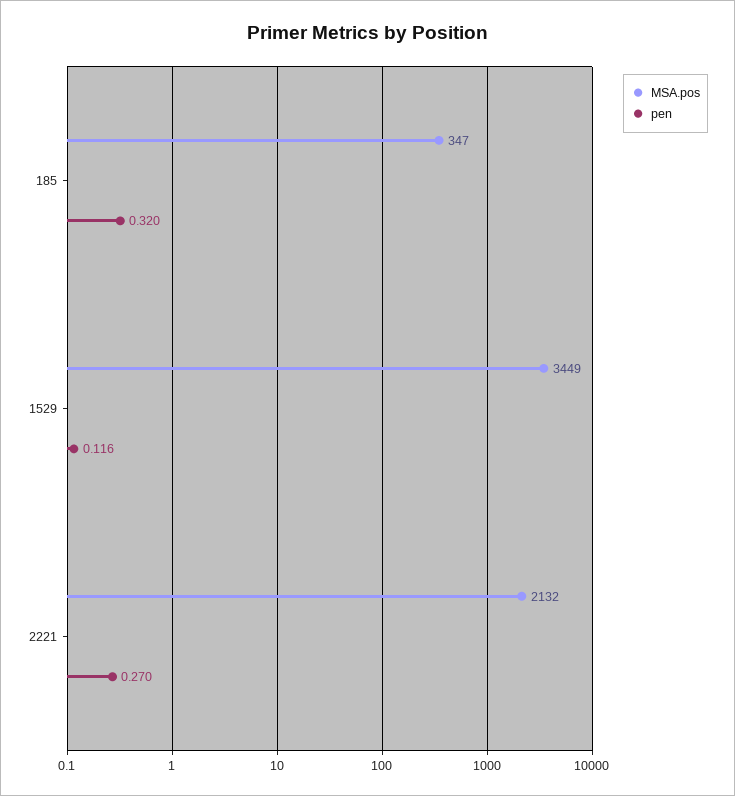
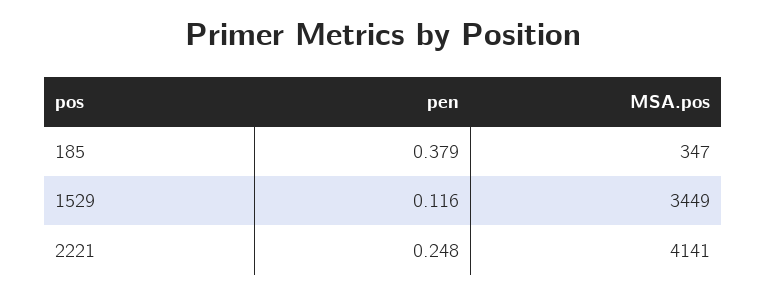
  {
    "MSA.pos": {
      "185": 347,
      "1529": 3449,
-     "2221": 2132
+     "2221": 4141
    },
    "pen": {
-     "185": 0.32,
+     "185": 0.379,
      "1529": 0.116,
-     "2221": 0.27
+     "2221": 0.248
    }
  }

